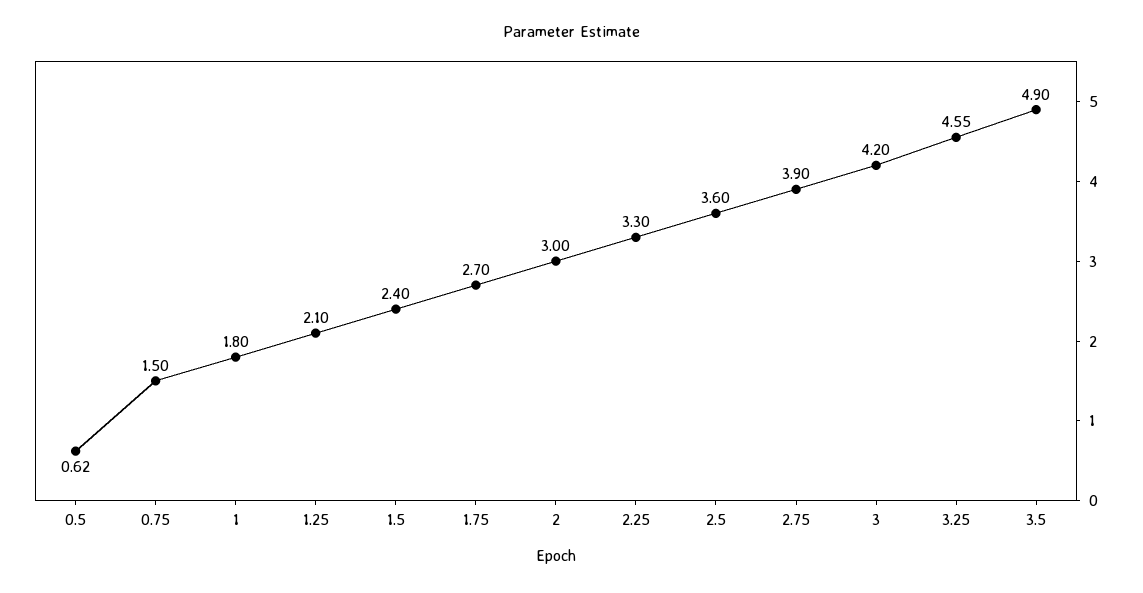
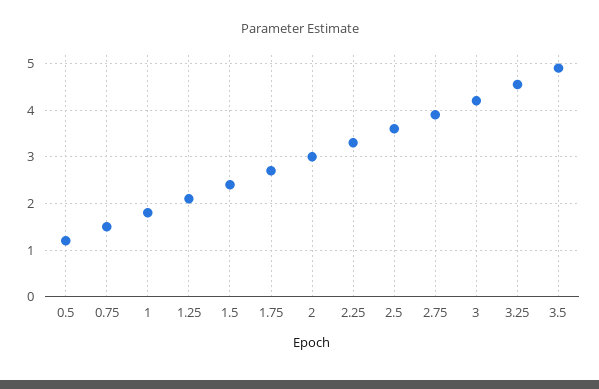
  {
-   "0.5": 0.62,
+   "0.5": 1.2,
    "0.75": 1.5,
    "1": 1.8,
    "1.25": 2.1,
    "1.5": 2.4,
    "1.75": 2.7,
    "2": 3,
    "2.25": 3.3,
    "2.5": 3.6,
    "2.75": 3.9,
    "3": 4.2,
    "3.25": 4.55,
    "3.5": 4.9
  }

